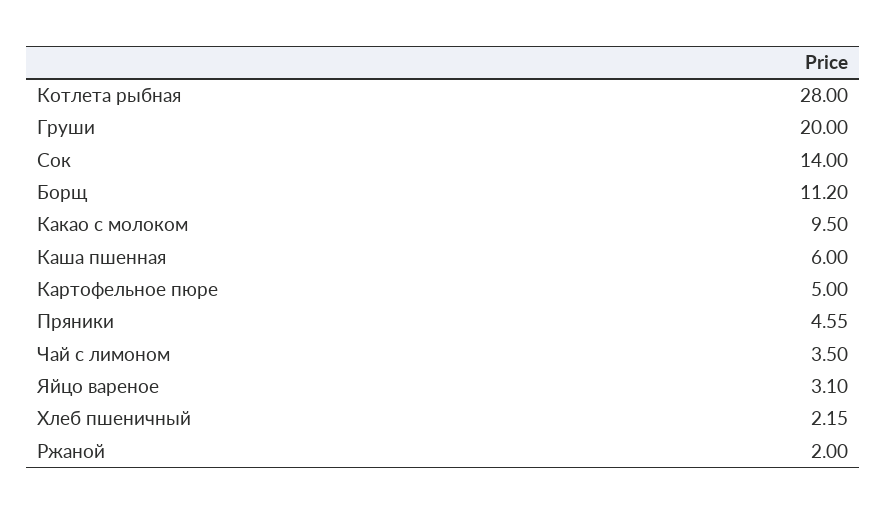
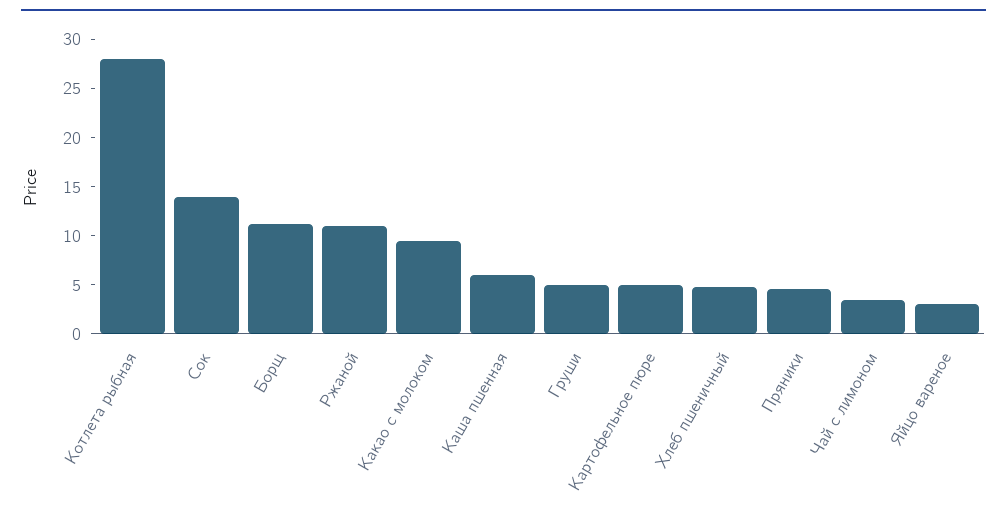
  {
    "Котлета рыбная": 28,
-   "Груши": 20,
+   "Груши": 5,
    "Сок": 14,
    "Борщ": 11.2,
    "Какао с молоком": 9.5,
    "Каша пшенная": 6,
    "Картофельное пюре": 5,
    "Пряники": 4.55,
    "Чай с лимоном": 3.5,
    "Яйцо вареное": 3.1,
-   "Хлеб пшеничный": 2.15,
+   "Хлеб пшеничный": 5,
-   "Ржаной": 2
+   "Ржаной": 11
  }

